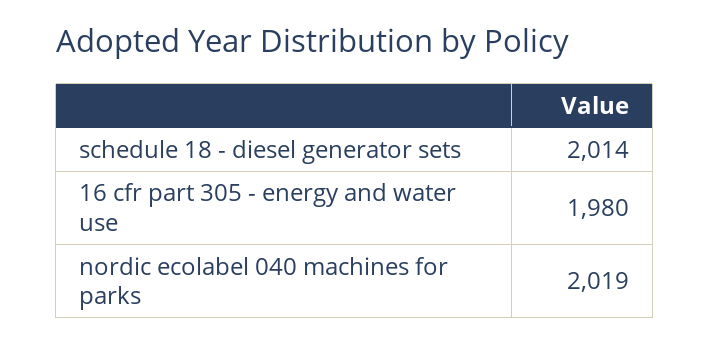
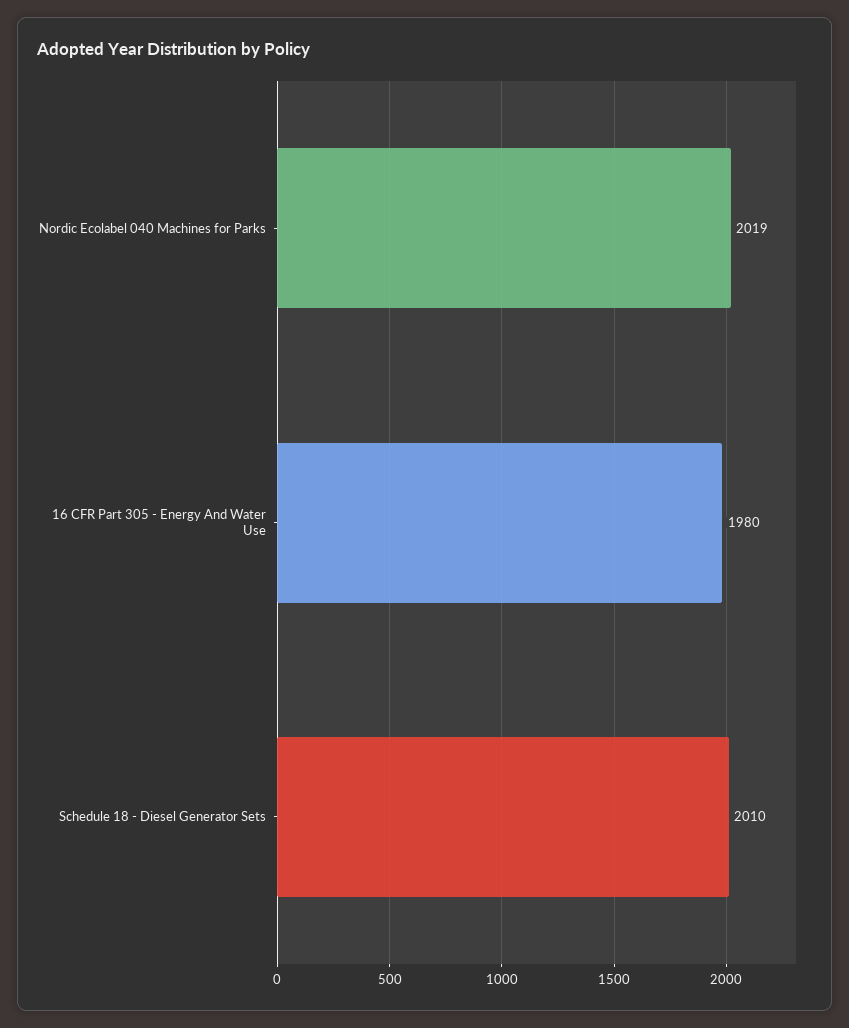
  {
-   "schedule 18 - diesel generator sets": 2014,
+   "schedule 18 - diesel generator sets": 2010,
    "16 cfr part 305 - energy and water use": 1980,
    "nordic ecolabel 040 machines for parks": 2019
  }

